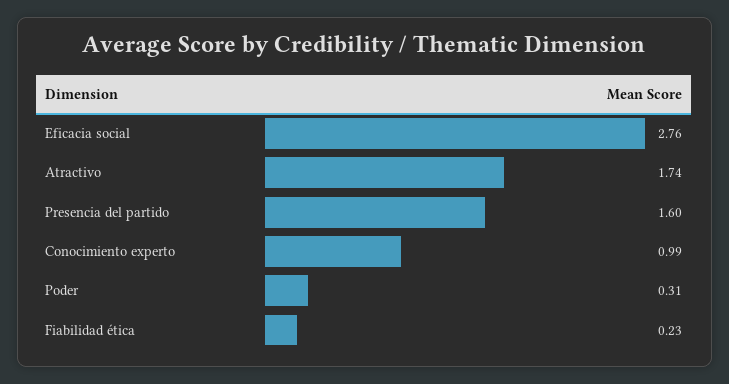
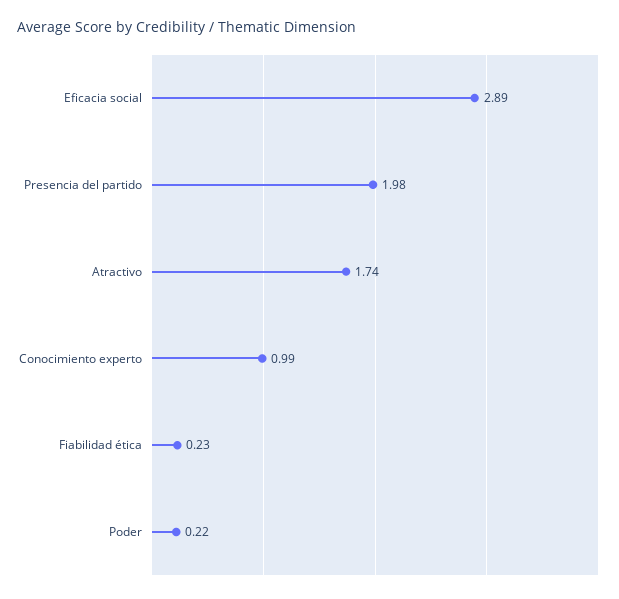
  {
-   "Eficacia social": 2.76,
+   "Eficacia social": 2.89,
    "Atractivo": 1.74,
-   "Presencia del partido": 1.6,
+   "Presencia del partido": 1.98,
    "Conocimiento experto": 0.99,
-   "Poder": 0.31,
+   "Poder": 0.22,
    "Fiabilidad ética": 0.23
  }

